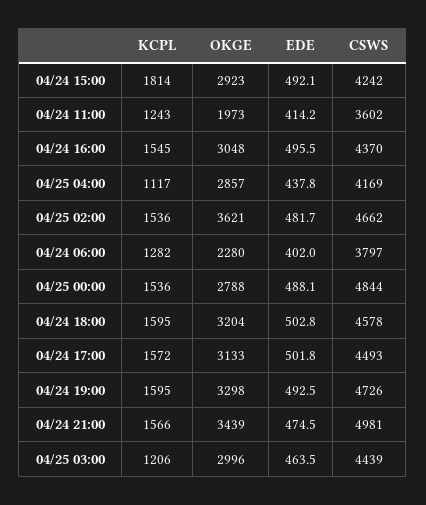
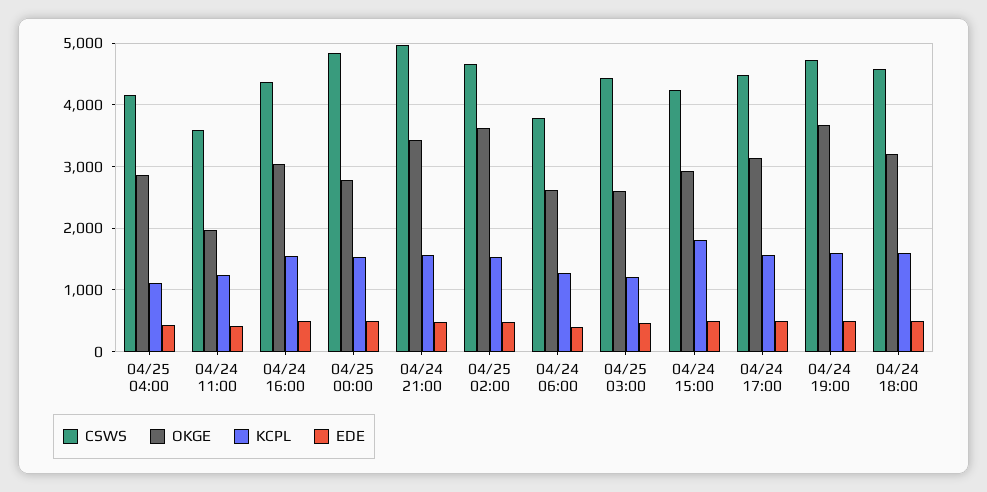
  {
    "KCPL": {
      "04/24 15:00": 1814,
      "04/24 11:00": 1243,
      "04/24 16:00": 1545,
      "04/25 04:00": 1117,
      "04/25 02:00": 1536,
      "04/24 06:00": 1282,
      "04/25 00:00": 1536,
      "04/24 18:00": 1595,
      "04/24 17:00": 1572,
      "04/24 19:00": 1595,
      "04/24 21:00": 1566,
      "04/25 03:00": 1206
    },
    "OKGE": {
      "04/24 15:00": 2923,
      "04/24 11:00": 1973,
      "04/24 16:00": 3048,
      "04/25 04:00": 2857,
      "04/25 02:00": 3621,
-     "04/24 06:00": 2280,
+     "04/24 06:00": 2600,
      "04/25 00:00": 2788,
      "04/24 18:00": 3204,
      "04/24 17:00": 3133,
-     "04/24 19:00": 3298,
+     "04/24 19:00": 3700,
      "04/24 21:00": 3439,
-     "04/25 03:00": 2996
+     "04/25 03:00": 2600
    },
    "EDE": {
      "04/24 15:00": 492.1,
      "04/24 11:00": 414.2,
      "04/24 16:00": 495.5,
      "04/25 04:00": 437.8,
      "04/25 02:00": 481.7,
      "04/24 06:00": 402,
      "04/25 00:00": 488.1,
      "04/24 18:00": 502.8,
      "04/24 17:00": 501.8,
      "04/24 19:00": 492.5,
      "04/24 21:00": 474.5,
      "04/25 03:00": 463.5
    },
    "CSWS": {
      "04/24 15:00": 4242,
      "04/24 11:00": 3602,
      "04/24 16:00": 4370,
      "04/25 04:00": 4169,
      "04/25 02:00": 4662,
      "04/24 06:00": 3797,
      "04/25 00:00": 4844,
      "04/24 18:00": 4578,
      "04/24 17:00": 4493,
      "04/24 19:00": 4726,
      "04/24 21:00": 4981,
      "04/25 03:00": 4439
    }
  }

